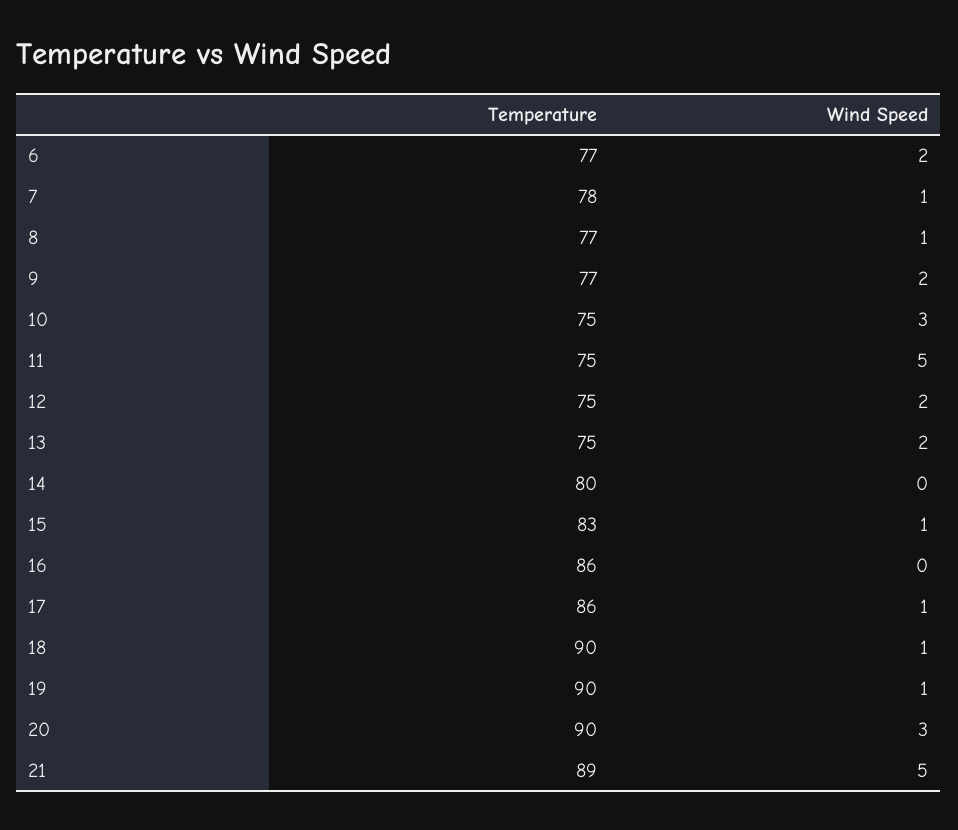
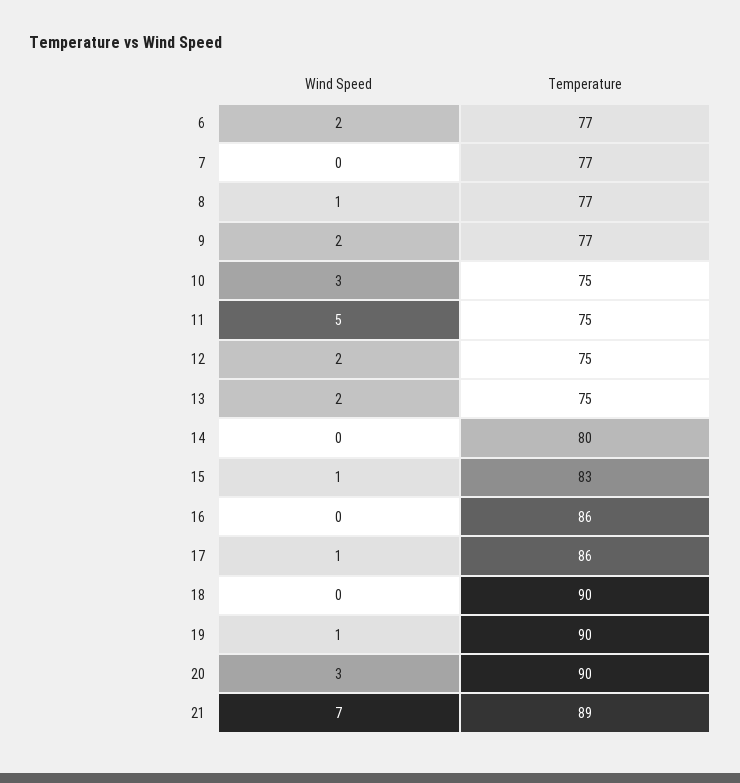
  {
    "Temperature": {
      "6": 77,
-     "7": 78,
+     "7": 77,
      "8": 77,
      "9": 77,
      "10": 75,
      "11": 75,
      "12": 75,
      "13": 75,
      "14": 80,
      "15": 83,
      "16": 86,
      "17": 86,
      "18": 90,
      "19": 90,
      "20": 90,
      "21": 89
    },
    "Wind Speed": {
      "6": 2,
-     "7": 1,
+     "7": 0,
      "8": 1,
      "9": 2,
      "10": 3,
      "11": 5,
      "12": 2,
      "13": 2,
      "14": 0,
      "15": 1,
      "16": 0,
      "17": 1,
-     "18": 1,
+     "18": 0,
      "19": 1,
      "20": 3,
-     "21": 5
+     "21": 7
    }
  }

